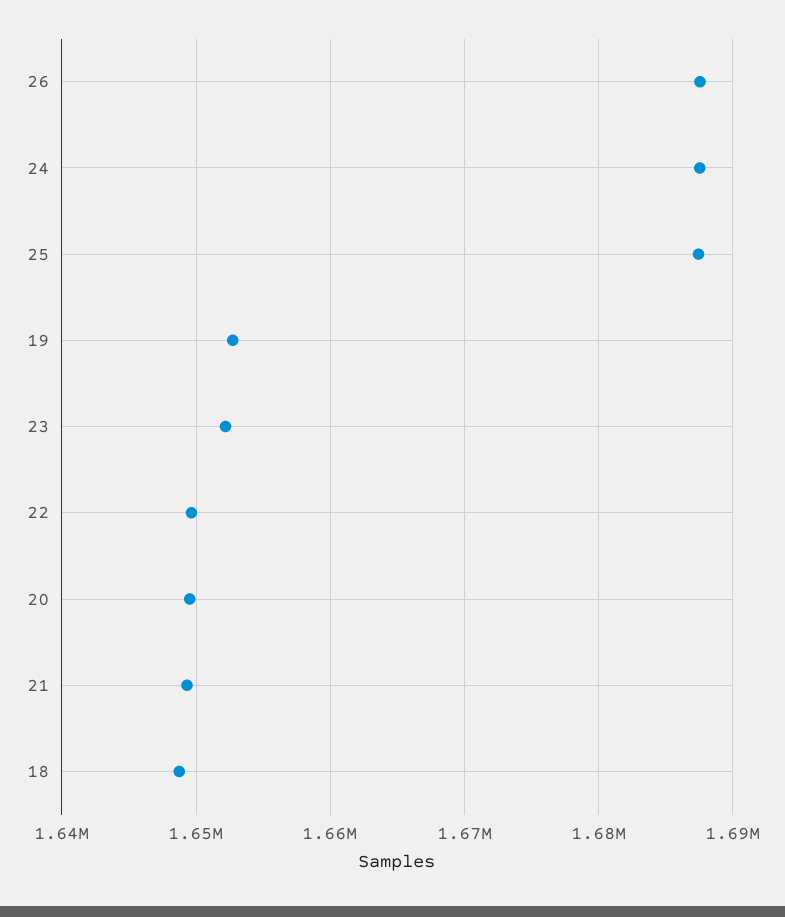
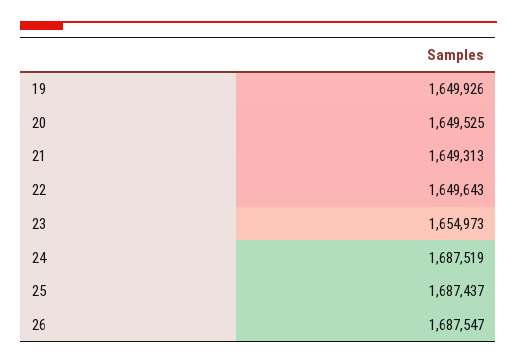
  {
    "26": 1687547,
    "24": 1687519,
    "25": 1687437,
-   "19": 1653000,
+   "19": 1649926,
-   "23": 1652000,
+   "23": 1654973,
    "22": 1649643,
    "20": 1649525,
-   "21": 1649313,
+   "21": 1649313
-   "18": 1649000
  }

